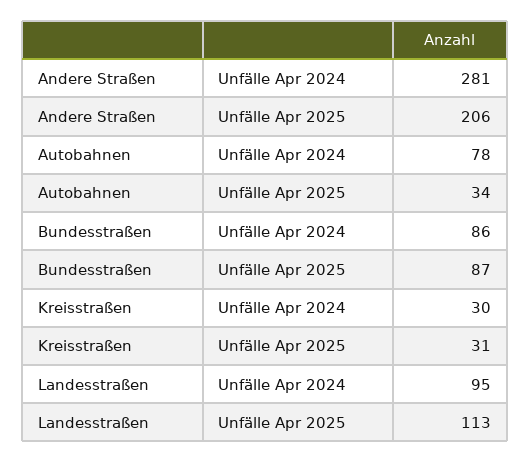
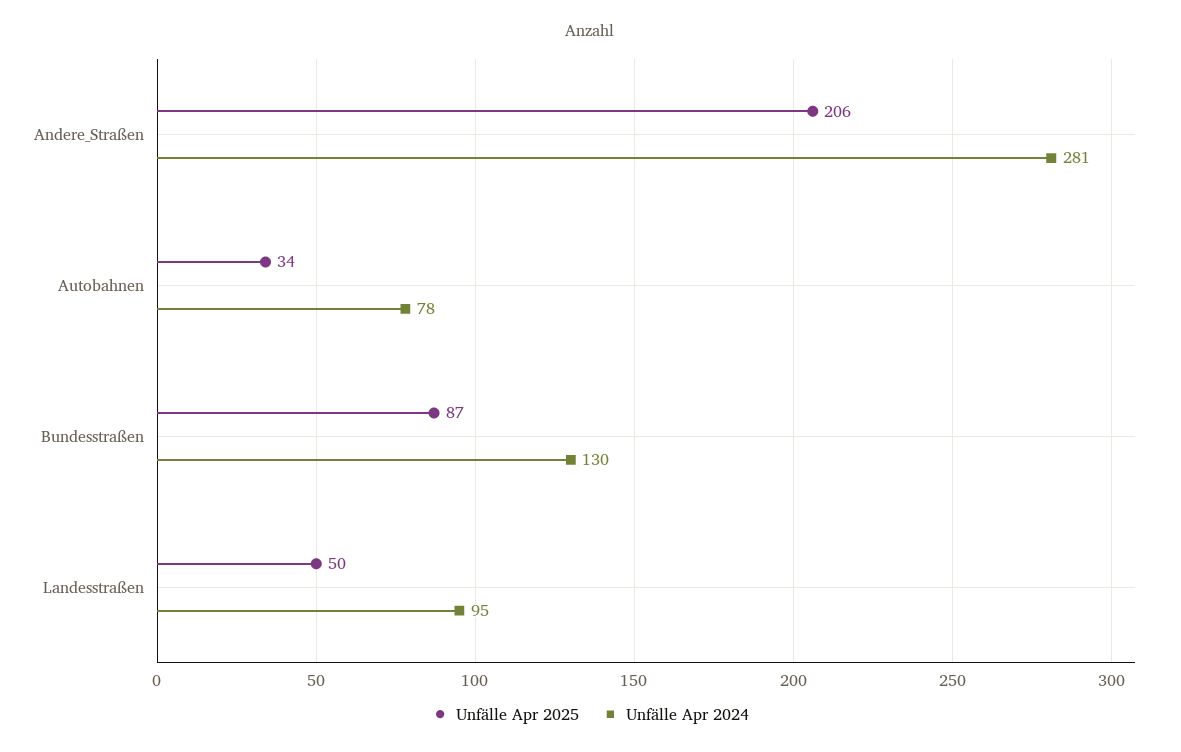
  {
    "Unfälle Apr 2024": {
      "Andere Straßen": 281,
      "Autobahnen": 78,
-     "Bundesstraßen": 86,
+     "Bundesstraßen": 130,
-     "Kreisstraßen": 30,
      "Landesstraßen": 95
    },
    "Unfälle Apr 2025": {
      "Andere Straßen": 206,
      "Autobahnen": 34,
      "Bundesstraßen": 87,
-     "Kreisstraßen": 31,
-     "Landesstraßen": 113
+     "Landesstraßen": 50
    }
  }

